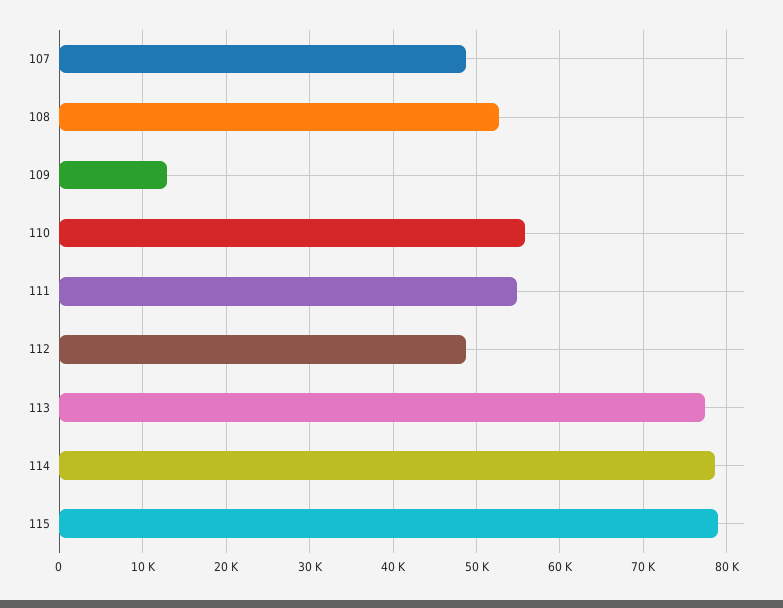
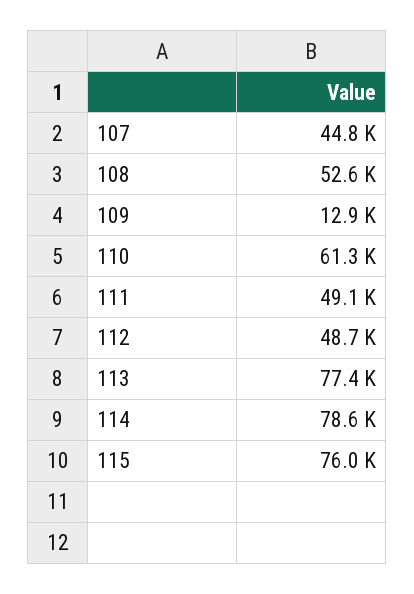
  {
-   "107": 49000,
+   "107": 44800,
    "108": 52600,
    "109": 12900,
-   "110": 56000,
+   "110": 61300,
-   "111": 55000,
+   "111": 49100,
    "112": 48700,
    "113": 77400,
    "114": 78600,
-   "115": 79000
+   "115": 76000
  }

